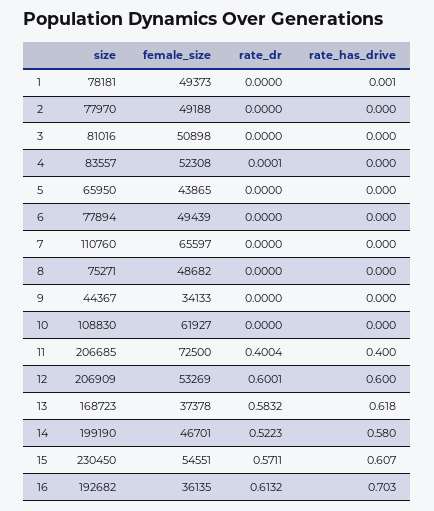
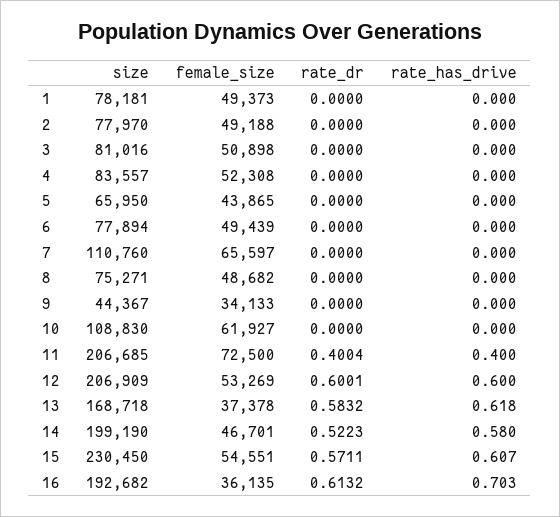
  {
    "size": {
      "1": 78181,
      "2": 77970,
      "3": 81016,
      "4": 83557,
      "5": 65950,
      "6": 77894,
      "7": 110760,
      "8": 75271,
      "9": 44367,
      "10": 108830,
      "11": 206685,
      "12": 206909,
-     "13": 168723,
+     "13": 168718,
      "14": 199190,
      "15": 230450,
      "16": 192682
    },
    "female_size": {
      "1": 49373,
      "2": 49188,
      "3": 50898,
      "4": 52308,
      "5": 43865,
      "6": 49439,
      "7": 65597,
      "8": 48682,
      "9": 34133,
      "10": 61927,
      "11": 72500,
      "12": 53269,
      "13": 37378,
      "14": 46701,
      "15": 54551,
      "16": 36135
    },
    "rate_dr": {
      "1": 0,
      "2": 0,
      "3": 0,
-     "4": 0.0001,
+     "4": 0,
      "5": 0,
      "6": 0,
      "7": 0,
      "8": 0,
      "9": 0,
      "10": 0,
      "11": 0.4004,
      "12": 0.6001,
      "13": 0.5832,
      "14": 0.5223,
      "15": 0.5711,
      "16": 0.6132
    },
    "rate_has_drive": {
-     "1": 0.001,
+     "1": 0,
      "2": 0,
      "3": 0,
      "4": 0,
      "5": 0,
      "6": 0,
      "7": 0,
      "8": 0,
      "9": 0,
      "10": 0,
      "11": 0.4,
      "12": 0.6,
      "13": 0.618,
      "14": 0.58,
      "15": 0.607,
      "16": 0.703
    }
  }

